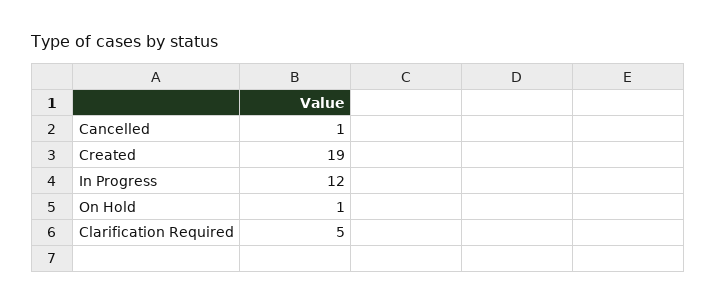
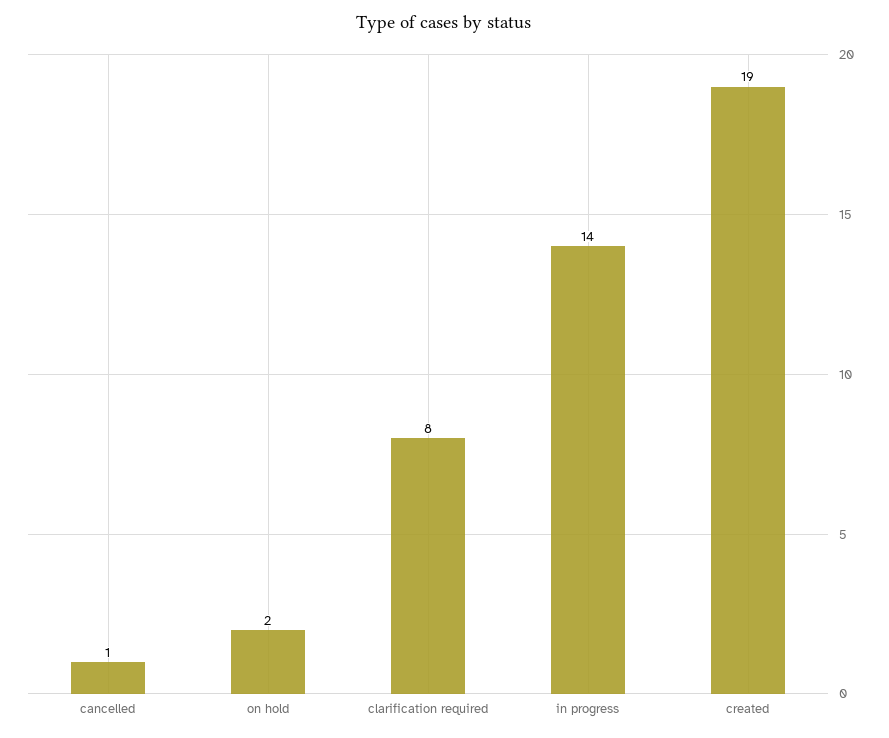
  {
    "Cancelled": 1,
    "Created": 19,
-   "In Progress": 12,
+   "In Progress": 14,
-   "On Hold": 1,
+   "On Hold": 2,
-   "Clarification Required": 5
+   "Clarification Required": 8
  }

